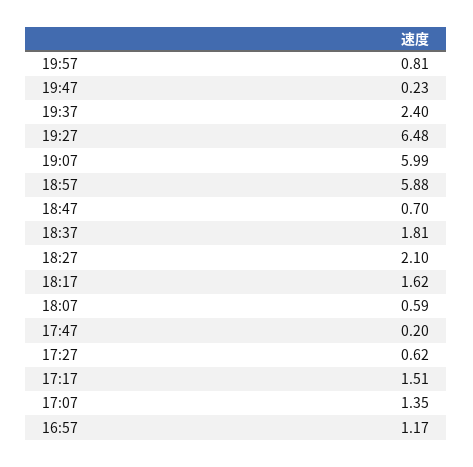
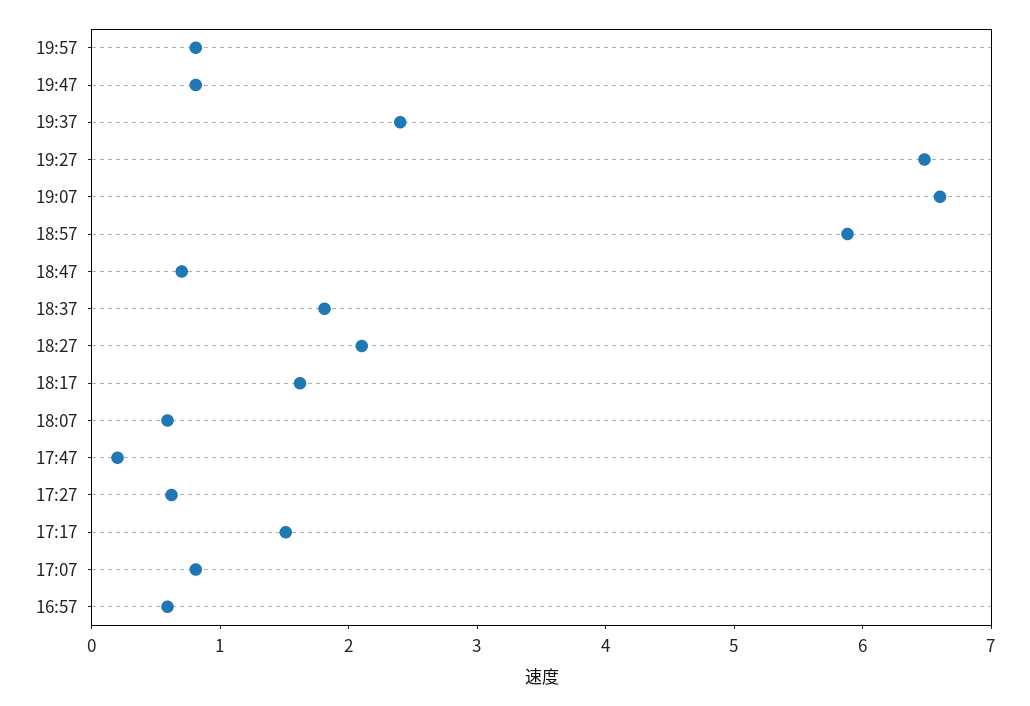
  {
    "19:57": 0.81,
-   "19:47": 0.23,
+   "19:47": 0.8,
    "19:37": 2.4,
    "19:27": 6.48,
-   "19:07": 5.99,
+   "19:07": 6.6,
    "18:57": 5.88,
    "18:47": 0.7,
    "18:37": 1.81,
    "18:27": 2.1,
    "18:17": 1.62,
    "18:07": 0.59,
    "17:47": 0.2,
    "17:27": 0.62,
    "17:17": 1.51,
-   "17:07": 1.35,
+   "17:07": 0.8,
-   "16:57": 1.17
+   "16:57": 0.6
  }

